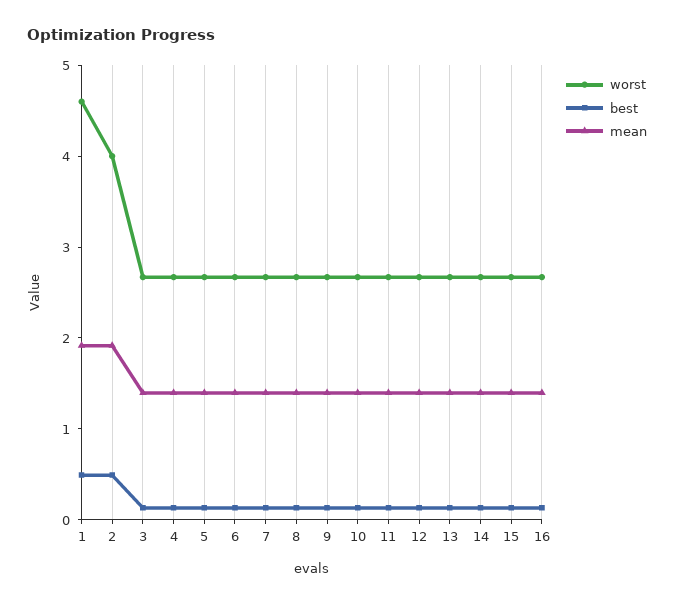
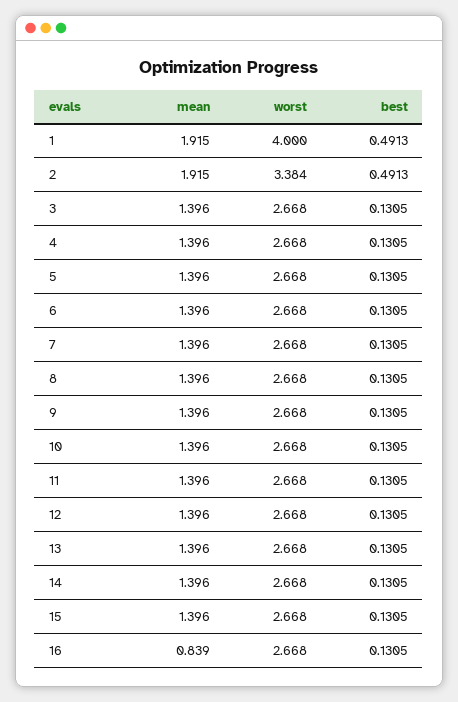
  {
    "worst": {
-     "1": 4.6,
+     "1": 4,
-     "2": 4,
+     "2": 3.384,
      "3": 2.668,
      "4": 2.668,
      "5": 2.668,
      "6": 2.668,
      "7": 2.668,
      "8": 2.668,
      "9": 2.668,
      "10": 2.668,
      "11": 2.668,
      "12": 2.668,
      "13": 2.668,
      "14": 2.668,
      "15": 2.668,
      "16": 2.668
    },
    "best": {
      "1": 0.4913,
      "2": 0.4913,
      "3": 0.1305,
      "4": 0.1305,
      "5": 0.1305,
      "6": 0.1305,
      "7": 0.1305,
      "8": 0.1305,
      "9": 0.1305,
      "10": 0.1305,
      "11": 0.1305,
      "12": 0.1305,
      "13": 0.1305,
      "14": 0.1305,
      "15": 0.1305,
      "16": 0.1305
    },
    "mean": {
      "1": 1.915,
      "2": 1.915,
      "3": 1.396,
      "4": 1.396,
      "5": 1.396,
      "6": 1.396,
      "7": 1.396,
      "8": 1.396,
      "9": 1.396,
      "10": 1.396,
      "11": 1.396,
      "12": 1.396,
      "13": 1.396,
      "14": 1.396,
      "15": 1.396,
-     "16": 1.4
+     "16": 0.839
    }
  }

